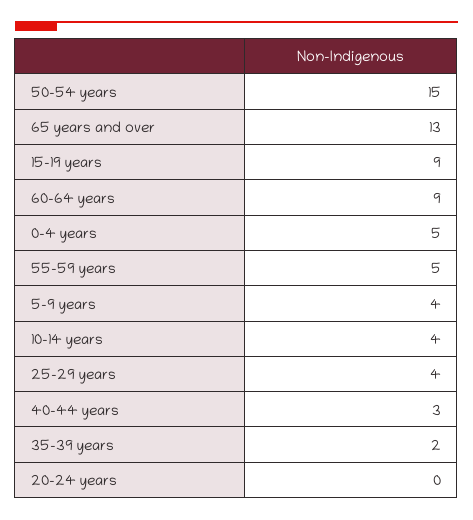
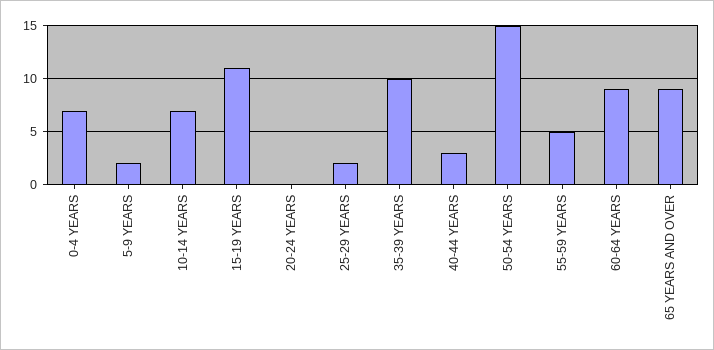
  {
    "50-54 years": 15,
-   "65 years and over": 13,
+   "65 years and over": 9,
-   "15-19 years": 9,
+   "15-19 years": 11,
    "60-64 years": 9,
-   "0-4 years": 5,
+   "0-4 years": 7,
    "55-59 years": 5,
-   "5-9 years": 4,
+   "5-9 years": 2,
-   "10-14 years": 4,
+   "10-14 years": 7,
-   "25-29 years": 4,
+   "25-29 years": 2,
    "40-44 years": 3,
-   "35-39 years": 2,
+   "35-39 years": 10,
    "20-24 years": 0
  }

